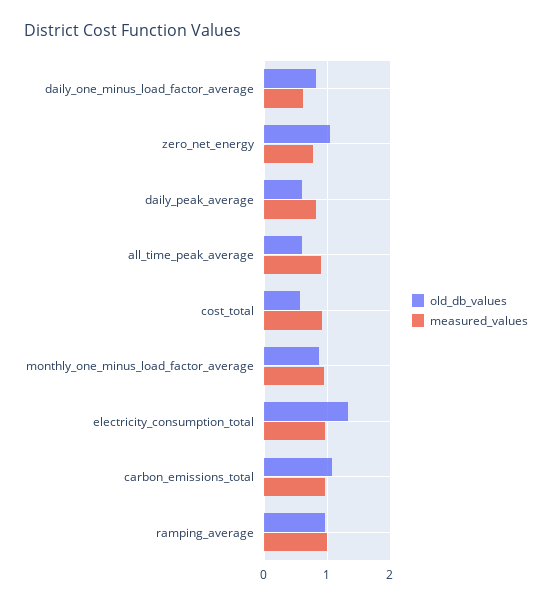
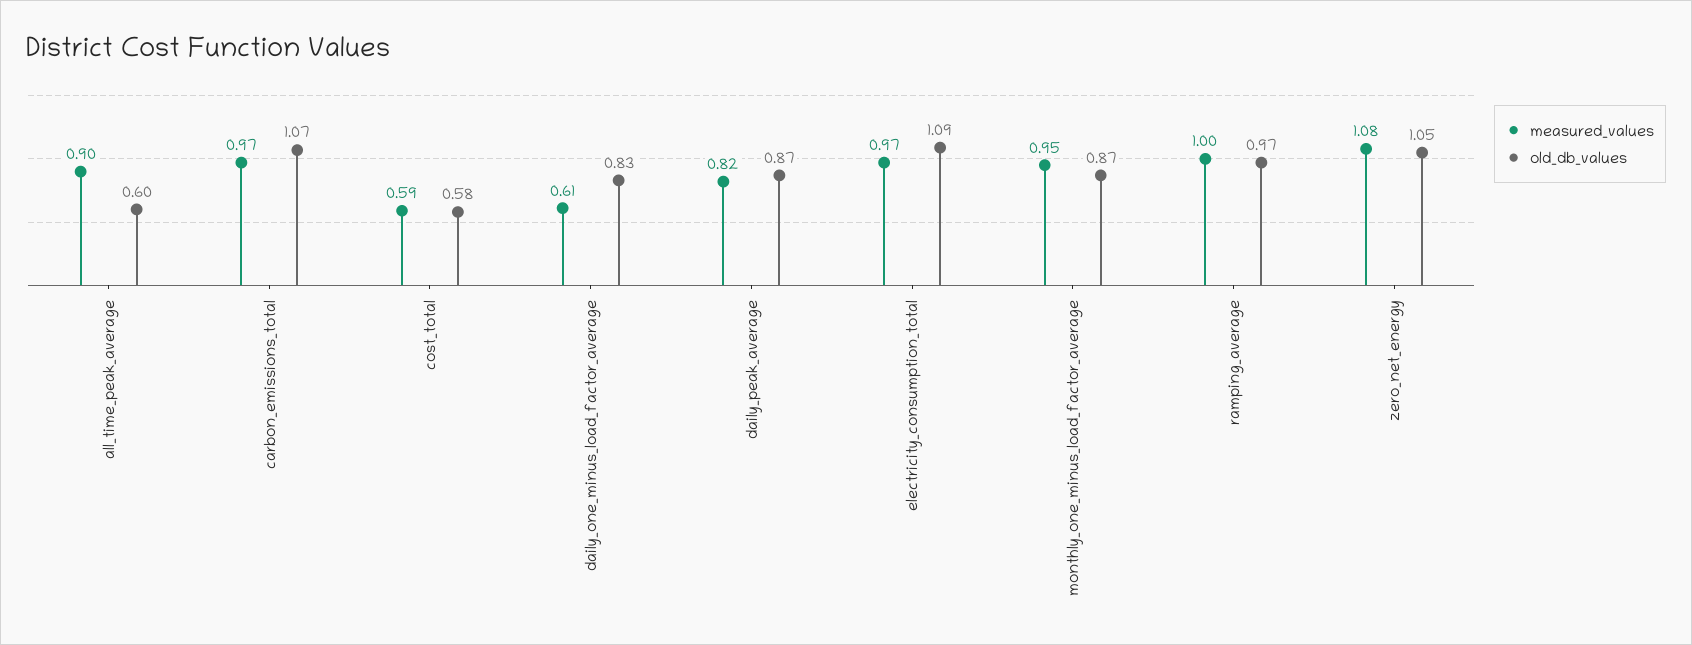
  {
    "old_db_values": {
      "daily_one_minus_load_factor_average": 0.83,
      "zero_net_energy": 1.05,
-     "daily_peak_average": 0.6,
+     "daily_peak_average": 0.87,
      "all_time_peak_average": 0.6,
      "cost_total": 0.58,
      "monthly_one_minus_load_factor_average": 0.87,
-     "electricity_consumption_total": 1.3,
+     "electricity_consumption_total": 1.09,
      "carbon_emissions_total": 1.07,
      "ramping_average": 0.97
    },
    "measured_values": {
      "daily_one_minus_load_factor_average": 0.61,
-     "zero_net_energy": 0.8,
+     "zero_net_energy": 1.08,
      "daily_peak_average": 0.82,
      "all_time_peak_average": 0.9,
-     "cost_total": 0.9,
+     "cost_total": 0.59,
      "monthly_one_minus_load_factor_average": 0.95,
      "electricity_consumption_total": 0.97,
      "carbon_emissions_total": 0.97,
      "ramping_average": 1
    }
  }

